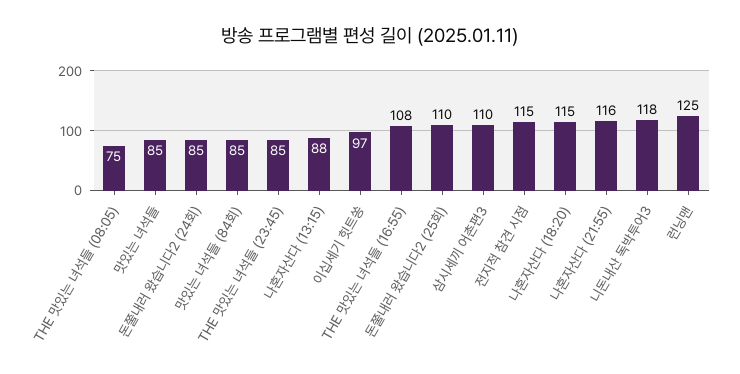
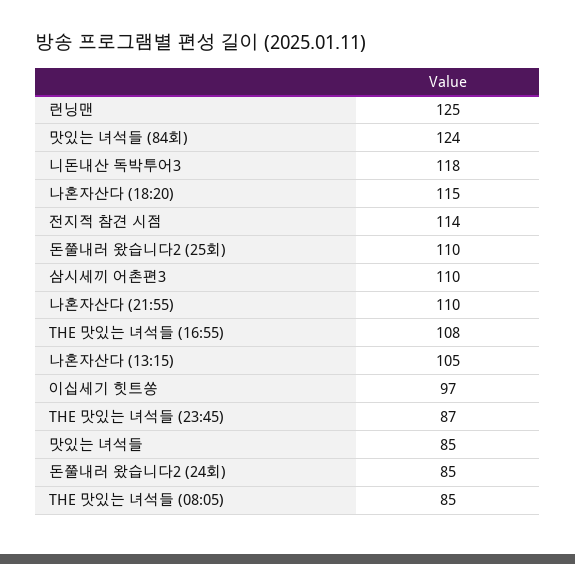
  {
-   "THE 맛있는 녀석들 (08:05)": 75,
+   "THE 맛있는 녀석들 (08:05)": 85,
    "맛있는 녀석들": 85,
    "돈쭐내러 왔습니다2 (24회)": 85,
-   "맛있는 녀석들 (84회)": 85,
+   "맛있는 녀석들 (84회)": 124,
-   "THE 맛있는 녀석들 (23:45)": 85,
+   "THE 맛있는 녀석들 (23:45)": 87,
-   "나혼자산다 (13:15)": 88,
+   "나혼자산다 (13:15)": 105,
    "이십세기 힛트쏭": 97,
    "THE 맛있는 녀석들 (16:55)": 108,
    "돈쭐내러 왔습니다2 (25회)": 110,
    "삼시세끼 어촌편3": 110,
-   "전지적 참견 시점": 115,
+   "전지적 참견 시점": 114,
    "나혼자산다 (18:20)": 115,
-   "나혼자산다 (21:55)": 116,
+   "나혼자산다 (21:55)": 110,
    "니돈내산 독박투어3": 118,
    "런닝맨": 125
  }

